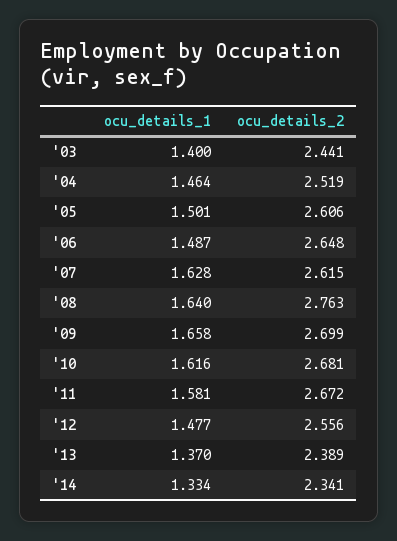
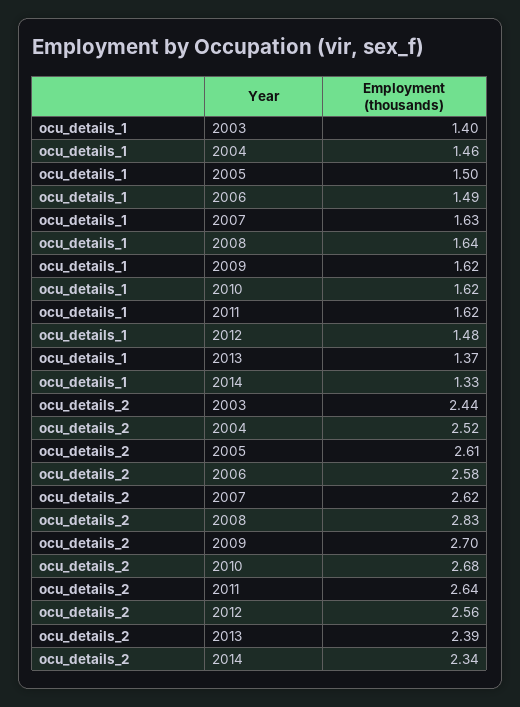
  {
    "ocu_details_1": {
      "'03": 1.4,
      "'04": 1.464,
      "'05": 1.501,
      "'06": 1.487,
      "'07": 1.628,
      "'08": 1.64,
-     "'09": 1.658,
+     "'09": 1.62,
      "'10": 1.616,
-     "'11": 1.581,
+     "'11": 1.62,
      "'12": 1.477,
      "'13": 1.37,
      "'14": 1.334
    },
    "ocu_details_2": {
      "'03": 2.441,
      "'04": 2.519,
      "'05": 2.606,
-     "'06": 2.648,
+     "'06": 2.58,
      "'07": 2.615,
-     "'08": 2.763,
+     "'08": 2.83,
      "'09": 2.699,
      "'10": 2.681,
-     "'11": 2.672,
+     "'11": 2.64,
      "'12": 2.556,
      "'13": 2.389,
      "'14": 2.341
    }
  }

